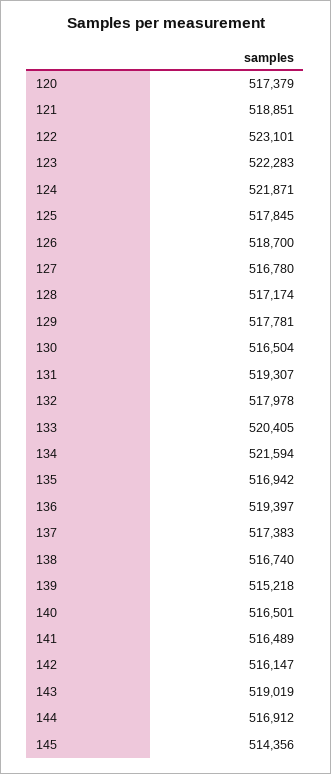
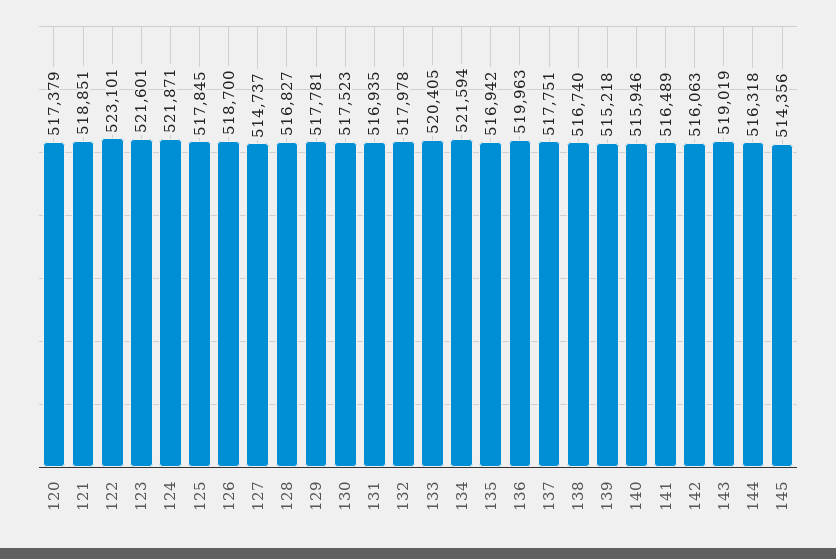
  {
    "120": 517379,
    "121": 518851,
    "122": 523101,
-   "123": 522283,
+   "123": 521601,
    "124": 521871,
    "125": 517845,
    "126": 518700,
-   "127": 516780,
+   "127": 514737,
-   "128": 517174,
+   "128": 516827,
    "129": 517781,
-   "130": 516504,
+   "130": 517523,
-   "131": 519307,
+   "131": 516935,
    "132": 517978,
    "133": 520405,
    "134": 521594,
    "135": 516942,
-   "136": 519397,
+   "136": 519963,
-   "137": 517383,
+   "137": 517751,
    "138": 516740,
    "139": 515218,
-   "140": 516501,
+   "140": 515946,
    "141": 516489,
-   "142": 516147,
+   "142": 516063,
    "143": 519019,
-   "144": 516912,
+   "144": 516318,
    "145": 514356
  }

